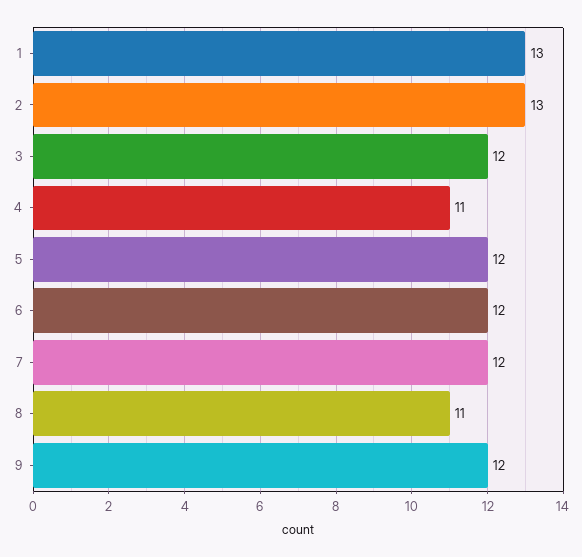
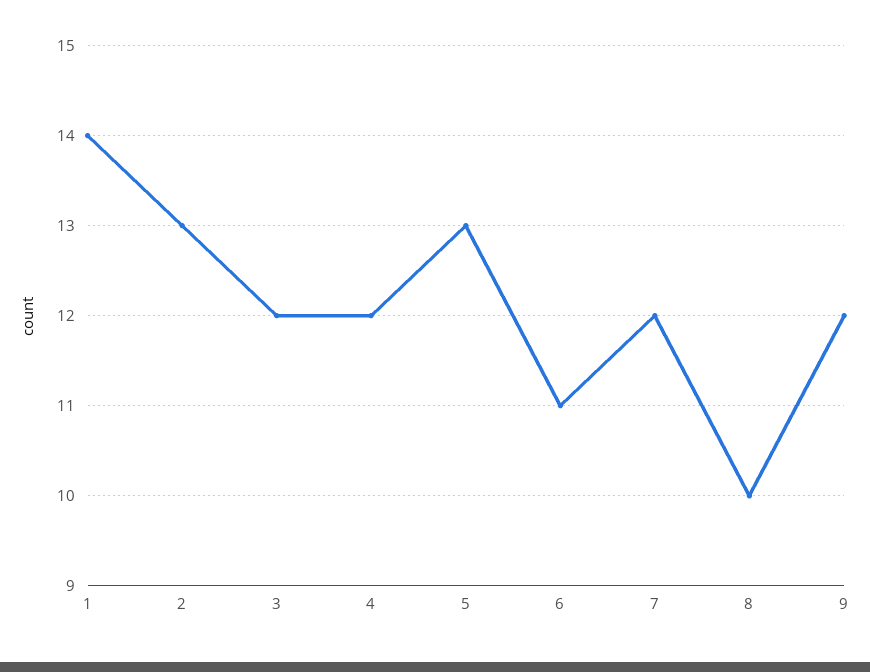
  {
-   "1": 13,
+   "1": 14,
    "2": 13,
    "3": 12,
-   "4": 11,
+   "4": 12,
-   "5": 12,
+   "5": 13,
-   "6": 12,
+   "6": 11,
    "7": 12,
-   "8": 11,
+   "8": 10,
    "9": 12
  }

